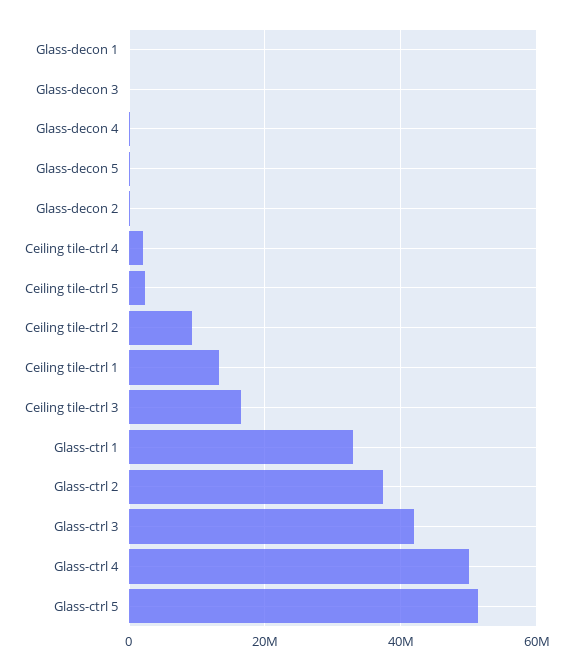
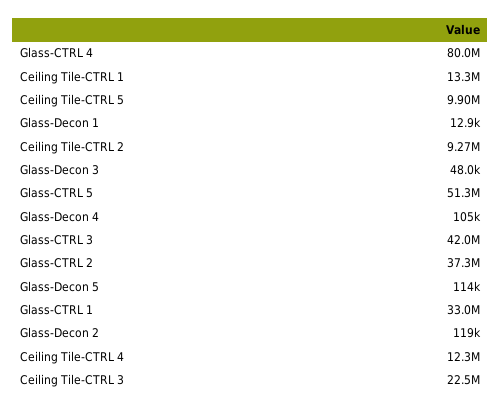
  {
    "Glass-decon 1": 12900,
    "Glass-decon 3": 48000,
    "Glass-decon 4": 105000,
    "Glass-decon 5": 114000,
    "Glass-decon 2": 119000,
-   "Ceiling tile-ctrl 4": 2000000,
+   "Ceiling tile-ctrl 4": 12300000,
-   "Ceiling tile-ctrl 5": 2000000,
+   "Ceiling tile-ctrl 5": 9900000,
    "Ceiling tile-ctrl 2": 9270000,
    "Ceiling tile-ctrl 1": 13300000,
-   "Ceiling tile-ctrl 3": 16000000,
+   "Ceiling tile-ctrl 3": 22500000,
    "Glass-ctrl 1": 33000000,
    "Glass-ctrl 2": 37300000,
    "Glass-ctrl 3": 42000000,
-   "Glass-ctrl 4": 50000000,
+   "Glass-ctrl 4": 80000000,
    "Glass-ctrl 5": 51300000
  }

